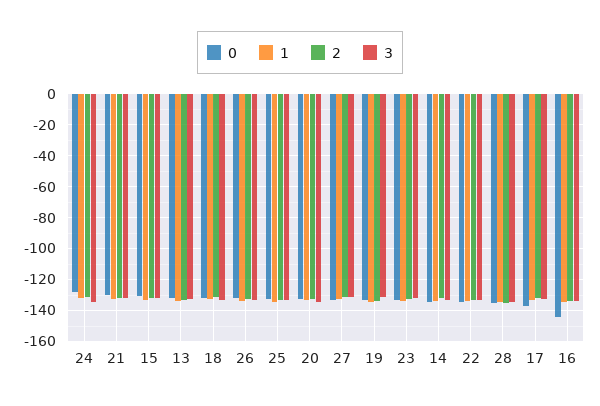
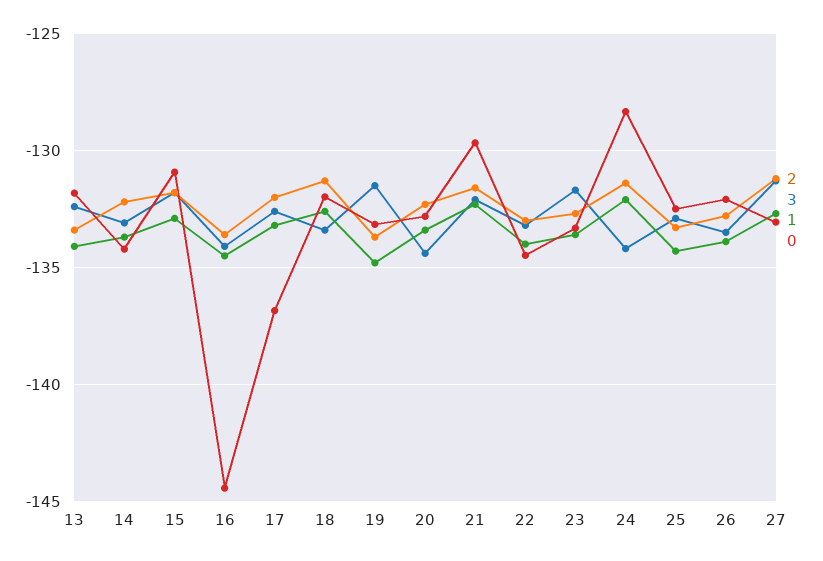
  {
    "0": {
      "24": -128.5,
      "21": -129.5,
      "15": -131,
      "13": -132,
      "18": -132,
      "26": -132,
      "25": -132.5,
      "20": -133,
      "27": -133,
      "19": -133,
      "23": -133.5,
      "14": -134,
      "22": -134.5,
-     "28": -135,
      "17": -137,
      "16": -144.5
    },
    "1": {
      "24": -132,
      "21": -132.5,
      "15": -133,
      "13": -134,
      "18": -132.5,
      "26": -134,
      "25": -134.5,
      "20": -133.5,
      "27": -132.5,
      "19": -135,
      "23": -133.5,
      "14": -133.5,
      "22": -134,
-     "28": -135,
      "17": -133,
      "16": -134.5
    },
    "2": {
      "24": -131.5,
      "21": -131.5,
      "15": -132,
      "13": -133.5,
      "18": -131.5,
      "26": -133,
      "25": -133.5,
      "20": -132.5,
      "27": -131,
      "19": -133.5,
      "23": -132.5,
      "14": -132,
      "22": -133,
-     "28": -135,
      "17": -132,
      "16": -133.5
    },
    "3": {
      "24": -134,
      "21": -132,
      "15": -132,
      "13": -132.5,
      "18": -133.5,
      "26": -133.5,
      "25": -133,
      "20": -134.5,
      "27": -131.5,
      "19": -131.5,
      "23": -131.5,
      "14": -133,
      "22": -133,
-     "28": -135,
      "17": -132.5,
      "16": -134
    }
  }

